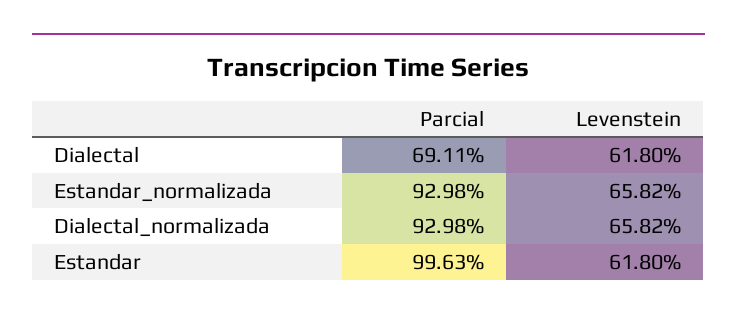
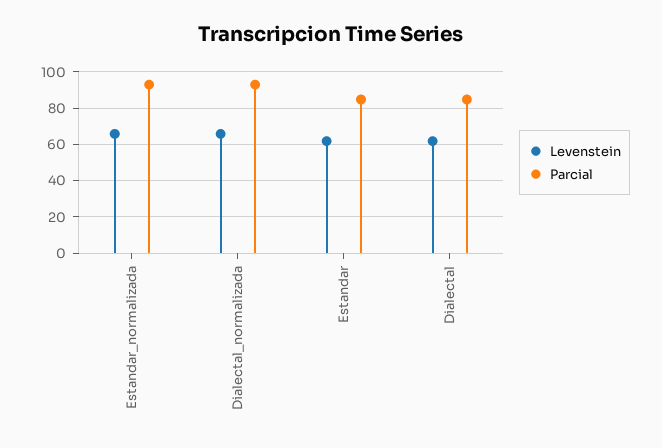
  {
    "Parcial": {
-     "Dialectal": 69.11,
+     "Dialectal": 85,
      "Estandar_normalizada": 92.98,
      "Dialectal_normalizada": 92.98,
-     "Estandar": 99.63
+     "Estandar": 85
    },
    "Levenstein": {
      "Dialectal": 61.8,
      "Estandar_normalizada": 65.82,
      "Dialectal_normalizada": 65.82,
      "Estandar": 61.8
    }
  }

